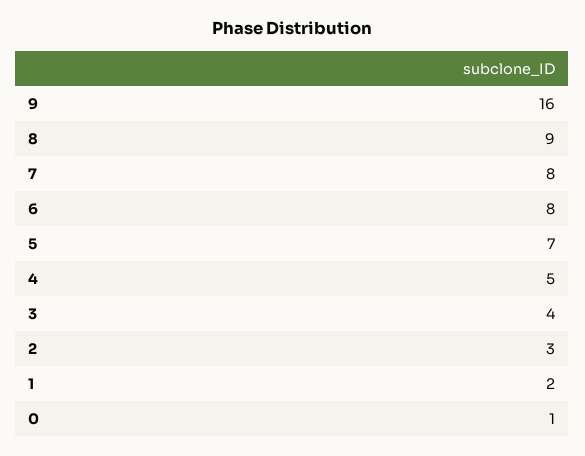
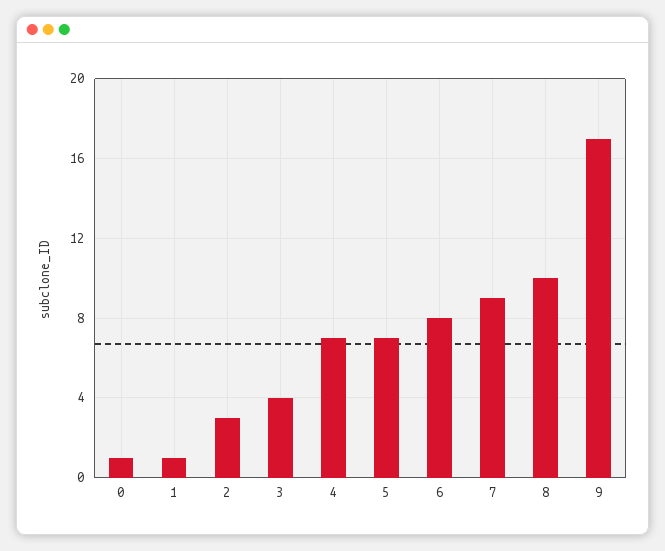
  {
-   "9": 16,
+   "9": 17,
-   "8": 9,
+   "8": 10,
-   "7": 8,
+   "7": 9,
    "6": 8,
    "5": 7,
-   "4": 5,
+   "4": 7,
    "3": 4,
    "2": 3,
-   "1": 2,
+   "1": 1,
    "0": 1
  }

